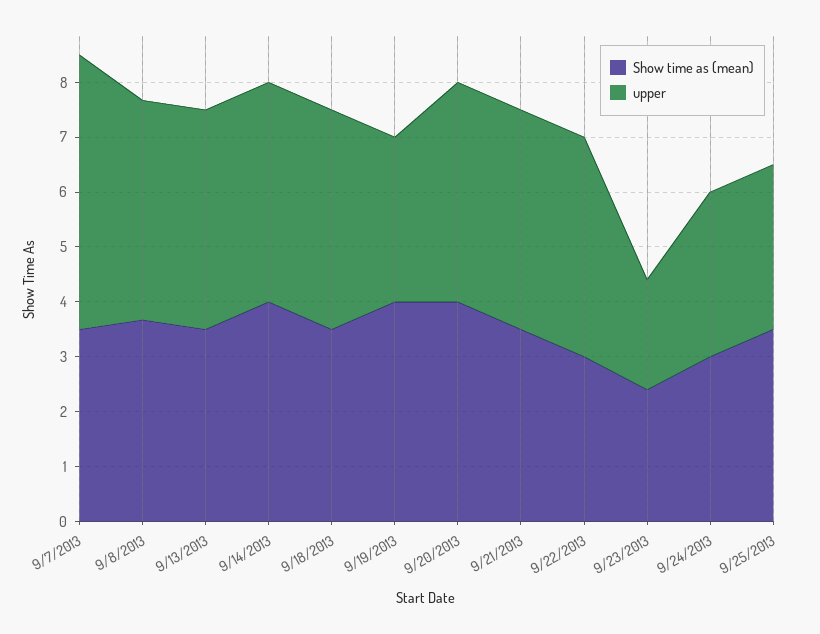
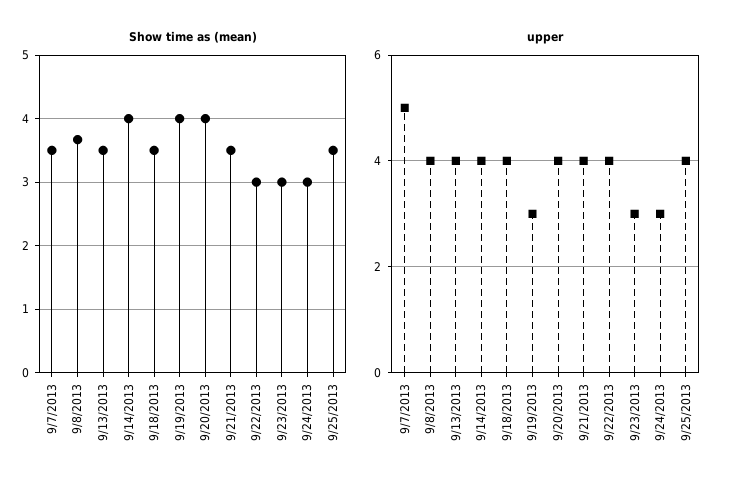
  {
    "Show time as (mean)": {
      "9/7/2013": 3.5,
      "9/8/2013": 3.7,
      "9/13/2013": 3.5,
      "9/14/2013": 4,
      "9/18/2013": 3.5,
      "9/19/2013": 4,
      "9/20/2013": 4,
      "9/21/2013": 3.5,
      "9/22/2013": 3,
-     "9/23/2013": 2.4,
+     "9/23/2013": 3,
      "9/24/2013": 3,
      "9/25/2013": 3.5
    },
    "upper": {
      "9/7/2013": 5,
      "9/8/2013": 4,
      "9/13/2013": 4,
      "9/14/2013": 4,
      "9/18/2013": 4,
      "9/19/2013": 3,
      "9/20/2013": 4,
      "9/21/2013": 4,
      "9/22/2013": 4,
-     "9/23/2013": 2,
+     "9/23/2013": 3,
      "9/24/2013": 3,
-     "9/25/2013": 3
+     "9/25/2013": 4
    }
  }

